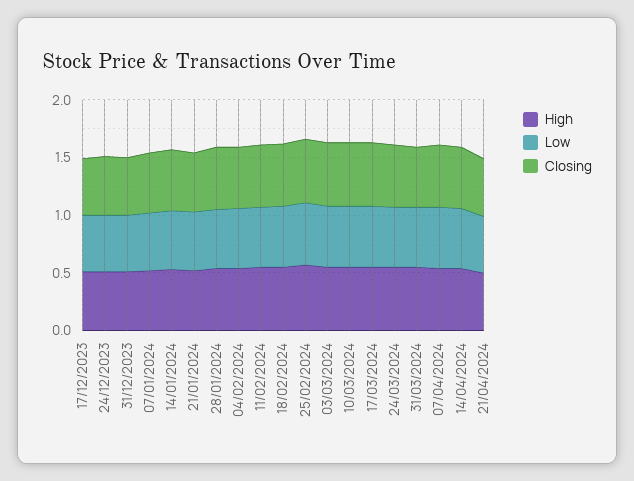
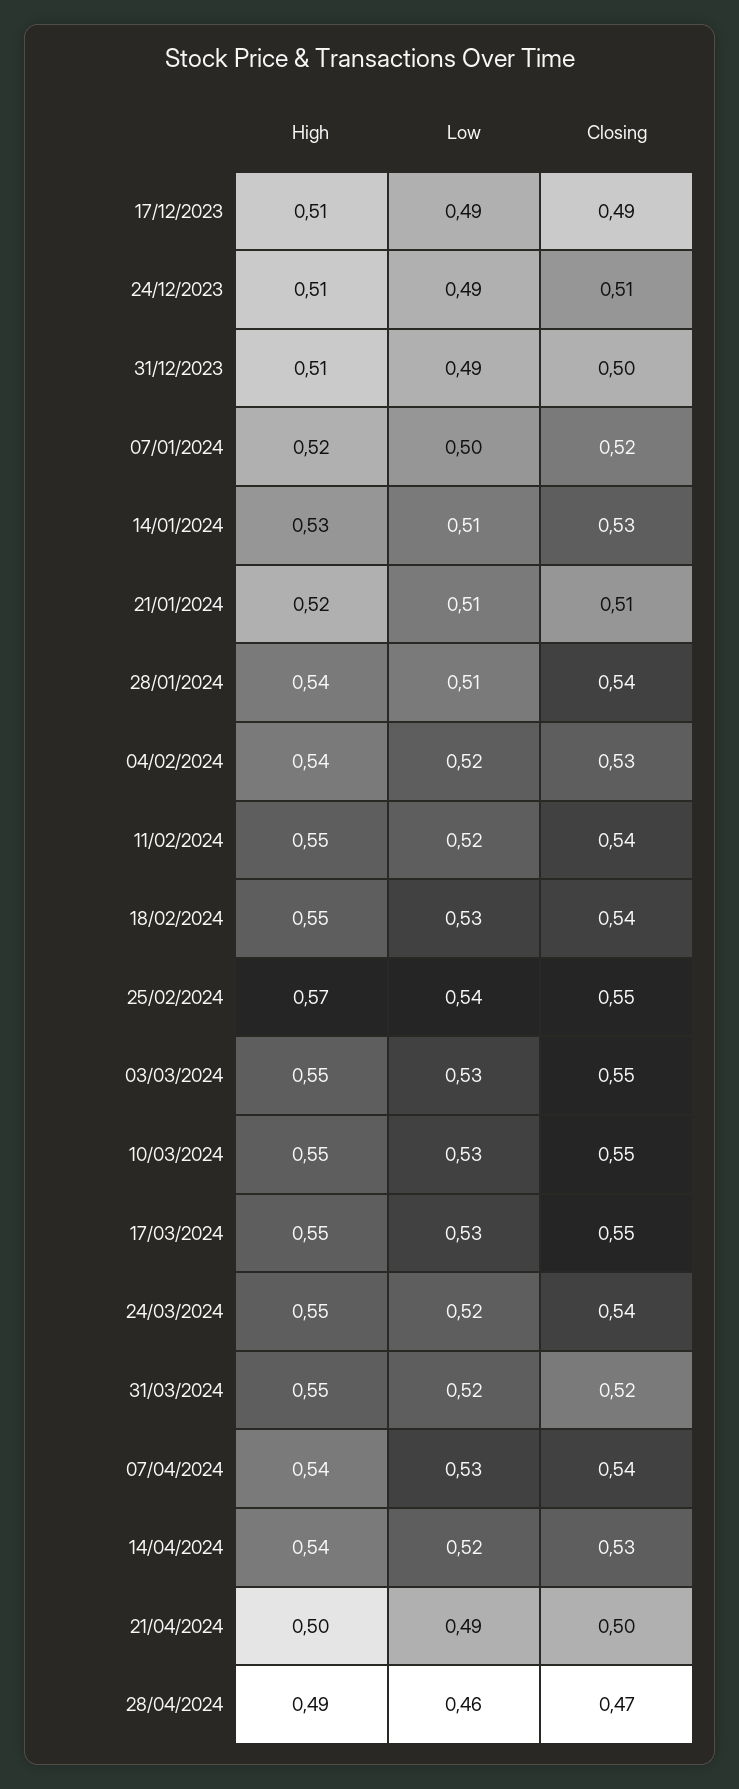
  {
    "High": {
      "17/12/2023": 0.51,
      "24/12/2023": 0.51,
      "31/12/2023": 0.51,
      "07/01/2024": 0.52,
      "14/01/2024": 0.53,
      "21/01/2024": 0.52,
      "28/01/2024": 0.54,
      "04/02/2024": 0.54,
      "11/02/2024": 0.55,
      "18/02/2024": 0.55,
      "25/02/2024": 0.57,
      "03/03/2024": 0.55,
      "10/03/2024": 0.55,
      "17/03/2024": 0.55,
      "24/03/2024": 0.55,
      "31/03/2024": 0.55,
      "07/04/2024": 0.54,
      "14/04/2024": 0.54,
-     "21/04/2024": 0.5
+     "21/04/2024": 0.5,
+     "28/04/2024": 0.49
    },
    "Low": {
      "17/12/2023": 0.49,
      "24/12/2023": 0.49,
      "31/12/2023": 0.49,
      "07/01/2024": 0.5,
      "14/01/2024": 0.51,
      "21/01/2024": 0.51,
      "28/01/2024": 0.51,
      "04/02/2024": 0.52,
      "11/02/2024": 0.52,
      "18/02/2024": 0.53,
      "25/02/2024": 0.54,
      "03/03/2024": 0.53,
      "10/03/2024": 0.53,
      "17/03/2024": 0.53,
      "24/03/2024": 0.52,
      "31/03/2024": 0.52,
      "07/04/2024": 0.53,
      "14/04/2024": 0.52,
-     "21/04/2024": 0.49
+     "21/04/2024": 0.49,
+     "28/04/2024": 0.46
    },
    "Closing": {
      "17/12/2023": 0.49,
      "24/12/2023": 0.51,
      "31/12/2023": 0.5,
      "07/01/2024": 0.52,
      "14/01/2024": 0.53,
      "21/01/2024": 0.51,
      "28/01/2024": 0.54,
      "04/02/2024": 0.53,
      "11/02/2024": 0.54,
      "18/02/2024": 0.54,
      "25/02/2024": 0.55,
      "03/03/2024": 0.55,
      "10/03/2024": 0.55,
      "17/03/2024": 0.55,
      "24/03/2024": 0.54,
      "31/03/2024": 0.52,
      "07/04/2024": 0.54,
      "14/04/2024": 0.53,
-     "21/04/2024": 0.5
+     "21/04/2024": 0.5,
+     "28/04/2024": 0.47
    }
  }

